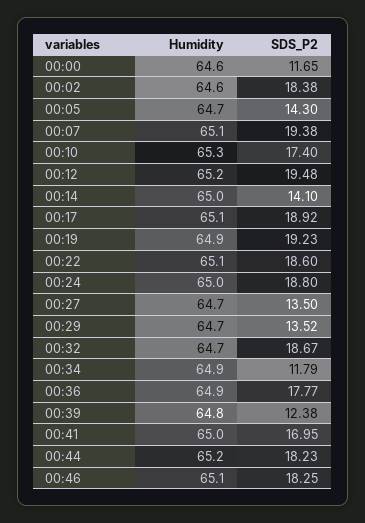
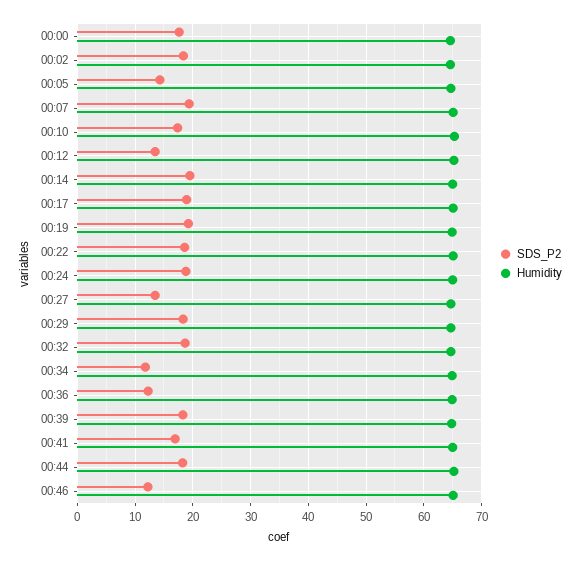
  {
    "Humidity": {
      "00:00": 64.6,
      "00:02": 64.6,
      "00:05": 64.7,
      "00:07": 65.1,
      "00:10": 65.3,
      "00:12": 65.2,
      "00:14": 65,
      "00:17": 65.1,
      "00:19": 64.9,
      "00:22": 65.1,
      "00:24": 65,
      "00:27": 64.7,
      "00:29": 64.7,
      "00:32": 64.7,
      "00:34": 64.9,
      "00:36": 64.9,
      "00:39": 64.8,
      "00:41": 65,
      "00:44": 65.2,
      "00:46": 65.1
    },
    "SDS_P2": {
-     "00:00": 11.65,
+     "00:00": 18,
      "00:02": 18.38,
      "00:05": 14.3,
      "00:07": 19.38,
      "00:10": 17.4,
-     "00:12": 19.48,
+     "00:12": 14,
-     "00:14": 14.1,
+     "00:14": 20,
      "00:17": 18.92,
      "00:19": 19.23,
      "00:22": 18.6,
      "00:24": 18.8,
      "00:27": 13.5,
-     "00:29": 13.52,
+     "00:29": 18,
      "00:32": 18.67,
      "00:34": 11.79,
-     "00:36": 17.77,
+     "00:36": 12,
-     "00:39": 12.38,
+     "00:39": 18,
      "00:41": 16.95,
      "00:44": 18.23,
-     "00:46": 18.25
+     "00:46": 12
    }
  }

